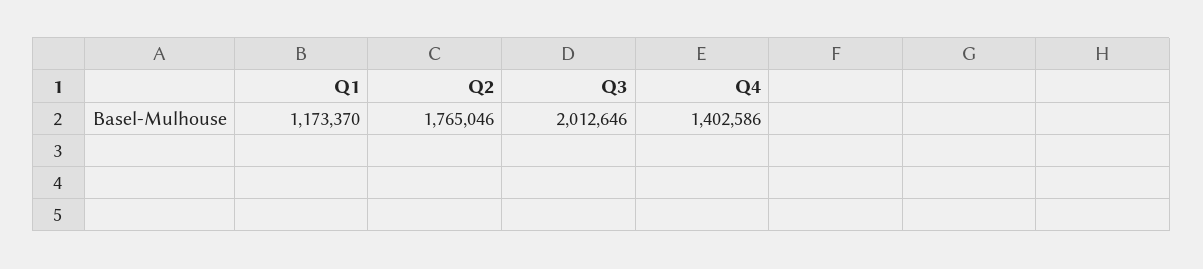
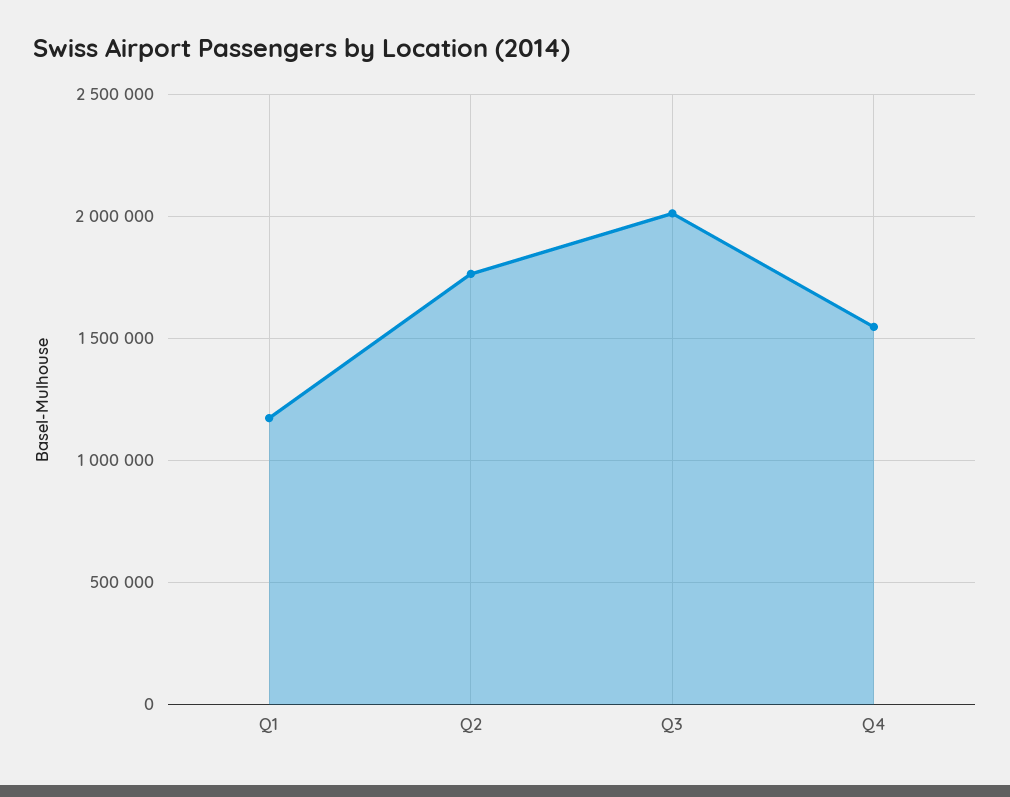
  {
    "Q1": 1173370,
    "Q2": 1765046,
    "Q3": 2012646,
-   "Q4": 1402586
+   "Q4": 1550000
  }

